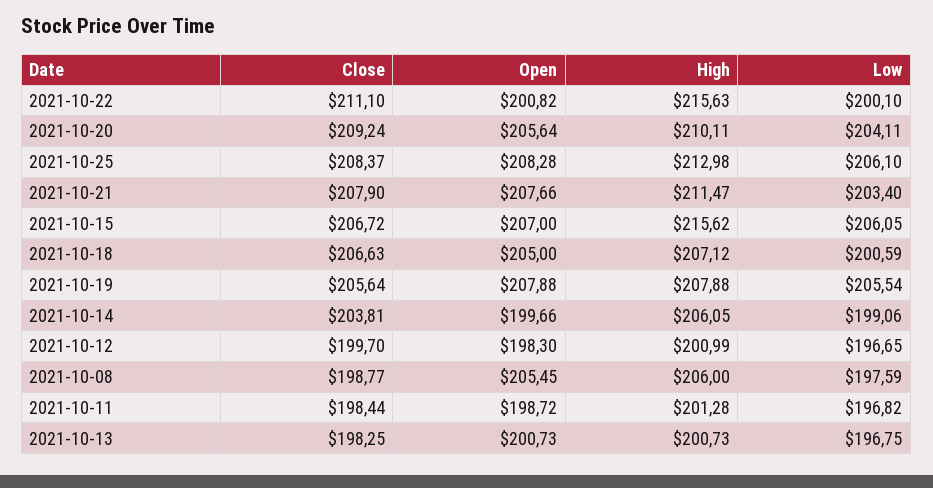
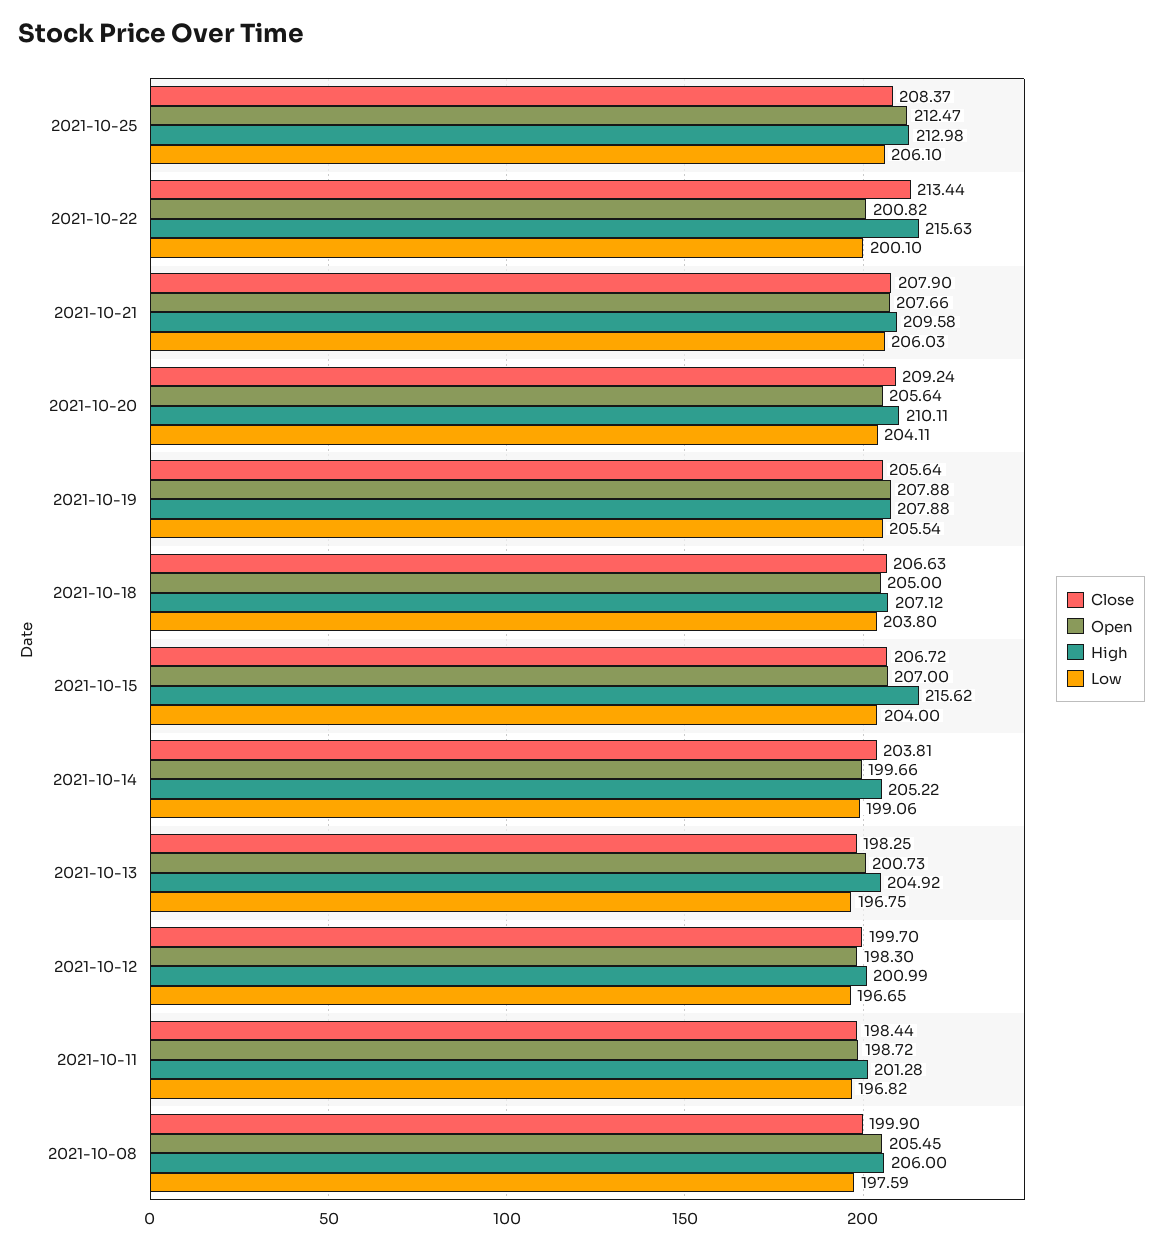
  {
    "Close": {
-     "2021-10-22": 211.1,
+     "2021-10-22": 213.44,
      "2021-10-20": 209.24,
      "2021-10-25": 208.37,
      "2021-10-21": 207.9,
      "2021-10-15": 206.72,
      "2021-10-18": 206.63,
      "2021-10-19": 205.64,
      "2021-10-14": 203.81,
      "2021-10-12": 199.7,
-     "2021-10-08": 198.77,
+     "2021-10-08": 199.9,
      "2021-10-11": 198.44,
      "2021-10-13": 198.25
    },
    "Open": {
      "2021-10-22": 200.82,
      "2021-10-20": 205.64,
-     "2021-10-25": 208.28,
+     "2021-10-25": 212.47,
      "2021-10-21": 207.66,
      "2021-10-15": 207,
      "2021-10-18": 205,
      "2021-10-19": 207.88,
      "2021-10-14": 199.66,
      "2021-10-12": 198.3,
      "2021-10-08": 205.45,
      "2021-10-11": 198.72,
      "2021-10-13": 200.73
    },
    "High": {
      "2021-10-22": 215.63,
      "2021-10-20": 210.11,
      "2021-10-25": 212.98,
-     "2021-10-21": 211.47,
+     "2021-10-21": 209.58,
      "2021-10-15": 215.62,
      "2021-10-18": 207.12,
      "2021-10-19": 207.88,
-     "2021-10-14": 206.05,
+     "2021-10-14": 205.22,
      "2021-10-12": 200.99,
      "2021-10-08": 206,
      "2021-10-11": 201.28,
-     "2021-10-13": 200.73
+     "2021-10-13": 204.92
    },
    "Low": {
      "2021-10-22": 200.1,
      "2021-10-20": 204.11,
      "2021-10-25": 206.1,
-     "2021-10-21": 203.4,
+     "2021-10-21": 206.03,
-     "2021-10-15": 206.05,
+     "2021-10-15": 204,
-     "2021-10-18": 200.59,
+     "2021-10-18": 203.8,
      "2021-10-19": 205.54,
      "2021-10-14": 199.06,
      "2021-10-12": 196.65,
      "2021-10-08": 197.59,
      "2021-10-11": 196.82,
      "2021-10-13": 196.75
    }
  }

